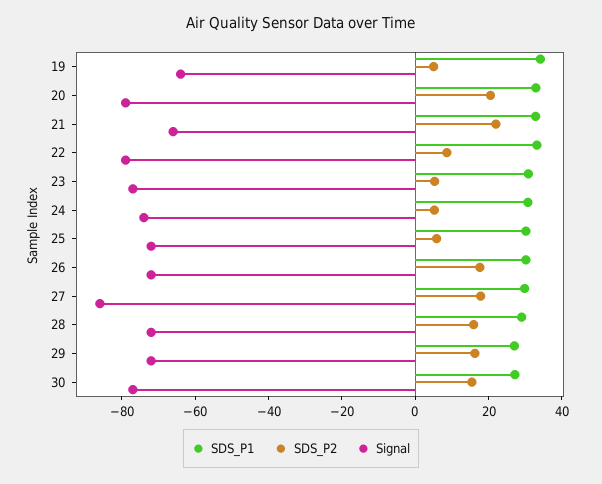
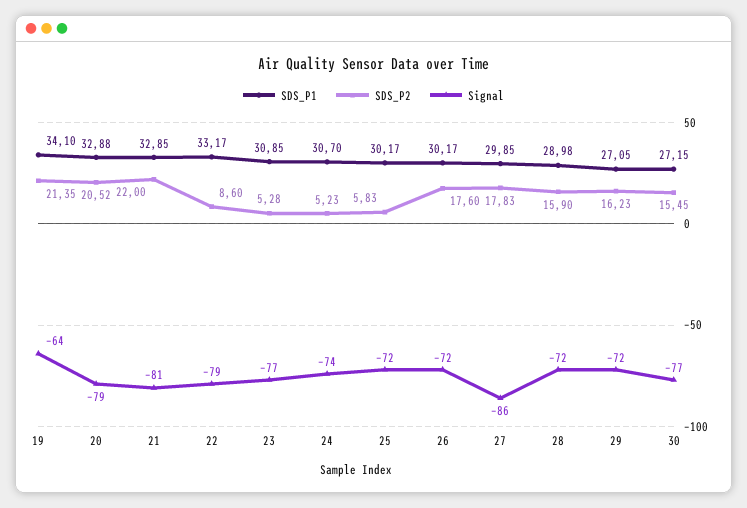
  {
    "SDS_P1": {
      "19": 34.1,
      "20": 32.88,
      "21": 32.85,
      "22": 33.17,
      "23": 30.85,
      "24": 30.7,
      "25": 30.17,
      "26": 30.17,
      "27": 29.85,
      "28": 28.98,
      "29": 27.05,
      "30": 27.15
    },
    "SDS_P2": {
-     "19": 5,
+     "19": 21.35,
      "20": 20.52,
      "21": 22,
      "22": 8.6,
      "23": 5.28,
      "24": 5.23,
      "25": 5.83,
      "26": 17.6,
      "27": 17.83,
      "28": 15.9,
      "29": 16.23,
      "30": 15.45
    },
    "Signal": {
      "19": -64,
      "20": -79,
-     "21": -65,
+     "21": -81,
      "22": -79,
      "23": -77,
      "24": -74,
      "25": -72,
      "26": -72,
      "27": -86,
      "28": -72,
      "29": -72,
      "30": -77
    }
  }

